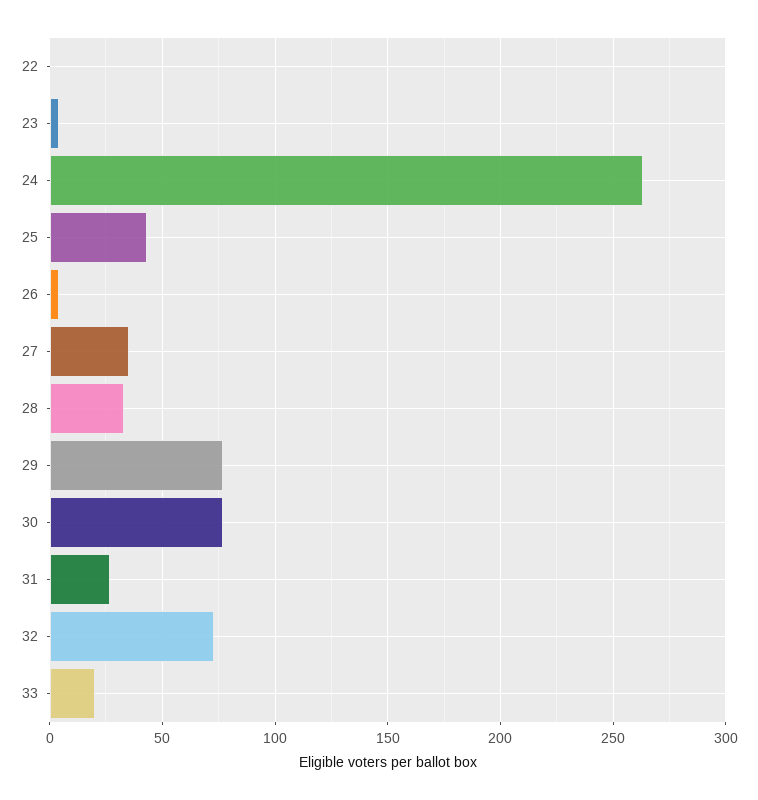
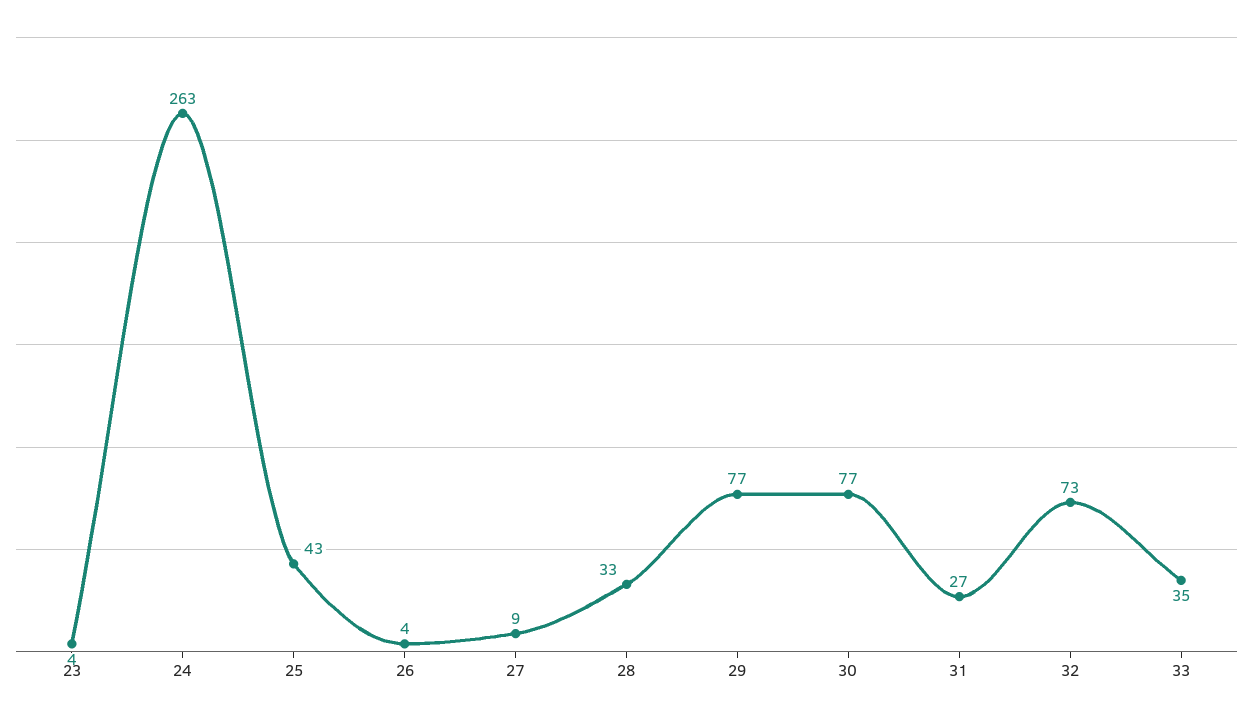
  {
-   "22": 0,
    "23": 4,
    "24": 263,
    "25": 43,
    "26": 4,
-   "27": 35,
+   "27": 9,
    "28": 33,
    "29": 77,
    "30": 77,
    "31": 27,
    "32": 73,
-   "33": 20
+   "33": 35
  }

